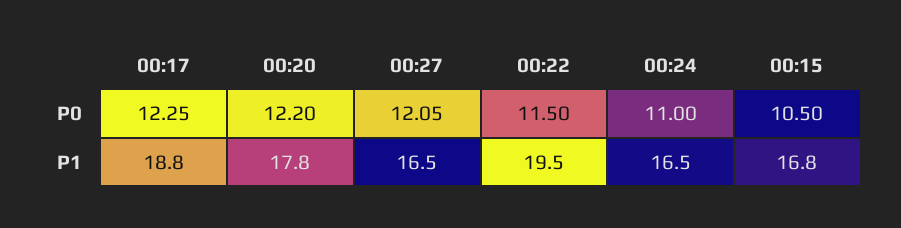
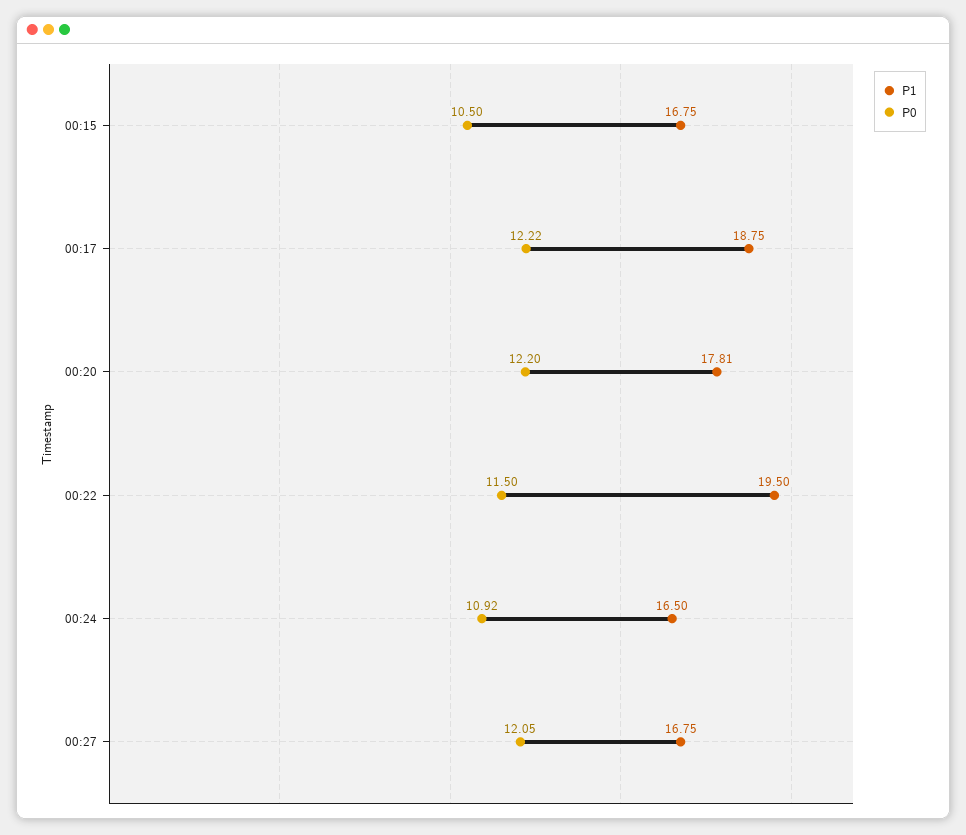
  {
    "P0": {
-     "00:17": 12.25,
+     "00:17": 12.22,
      "00:20": 12.2,
      "00:27": 12.05,
      "00:22": 11.5,
-     "00:24": 11,
+     "00:24": 10.92,
      "00:15": 10.5
    },
    "P1": {
      "00:17": 18.75,
      "00:20": 17.81,
-     "00:27": 16.5,
+     "00:27": 16.75,
      "00:22": 19.5,
      "00:24": 16.5,
      "00:15": 16.75
    }
  }

